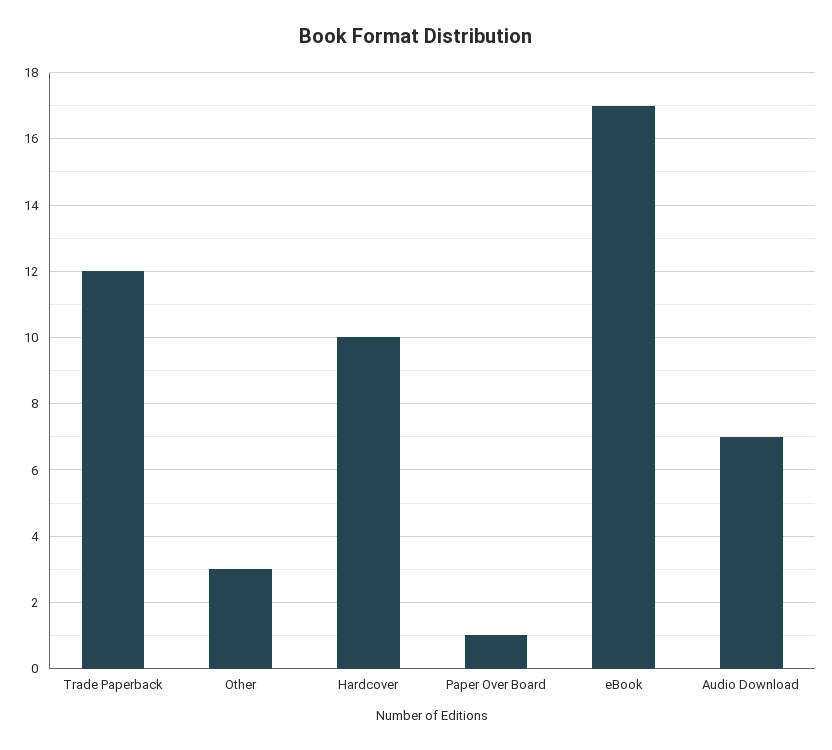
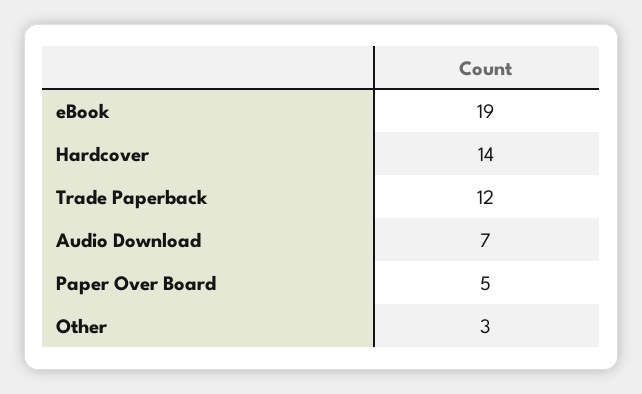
  {
    "Trade Paperback": 12,
    "Other": 3,
-   "Hardcover": 10,
+   "Hardcover": 14,
-   "Paper Over Board": 1,
+   "Paper Over Board": 5,
-   "eBook": 17,
+   "eBook": 19,
    "Audio Download": 7
  }

